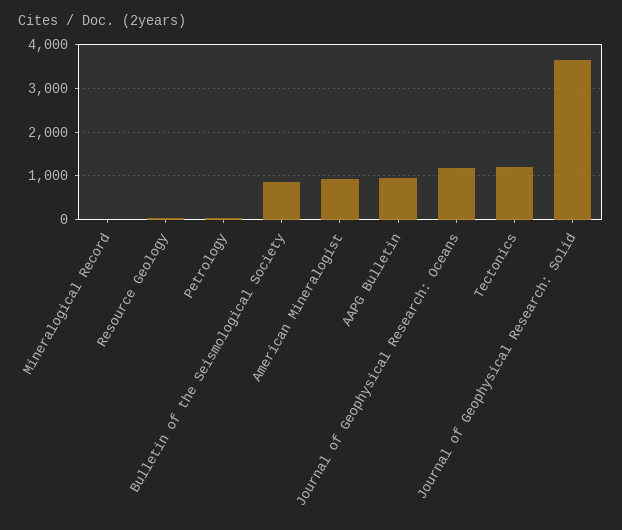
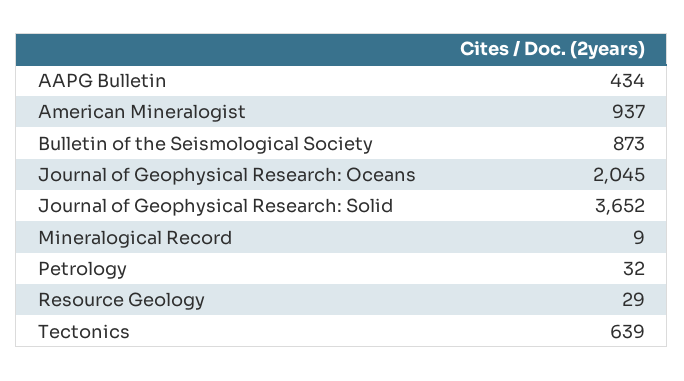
  {
    "Mineralogical Record": 9,
    "Resource Geology": 29,
    "Petrology": 32,
    "Bulletin of the Seismological Society": 873,
    "American Mineralogist": 937,
-   "AAPG Bulletin": 1000,
+   "AAPG Bulletin": 434,
-   "Journal of Geophysical Research: Oceans": 1200,
+   "Journal of Geophysical Research: Oceans": 2045,
-   "Tectonics": 1200,
+   "Tectonics": 639,
    "Journal of Geophysical Research: Solid": 3652
  }

